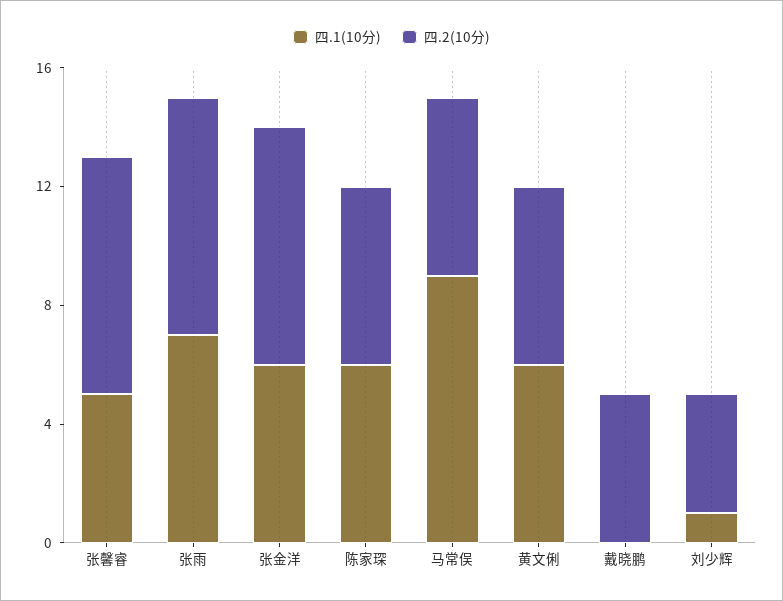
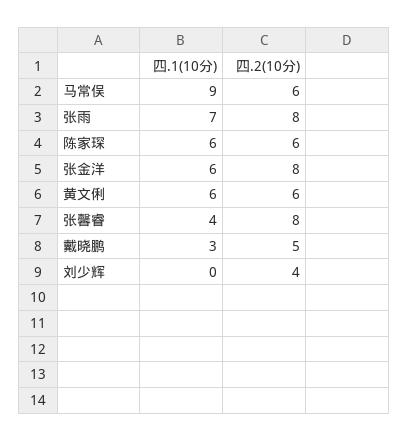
  {
    "四.1(10分)": {
-     "张馨睿": 5,
+     "张馨睿": 4,
      "张雨": 7,
      "张金洋": 6,
      "陈家琛": 6,
      "马常俣": 9,
      "黄文俐": 6,
-     "戴晓鹏": 0,
+     "戴晓鹏": 3,
-     "刘少辉": 1
+     "刘少辉": 0
    },
    "四.2(10分)": {
      "张馨睿": 8,
      "张雨": 8,
      "张金洋": 8,
      "陈家琛": 6,
      "马常俣": 6,
      "黄文俐": 6,
      "戴晓鹏": 5,
      "刘少辉": 4
    }
  }

